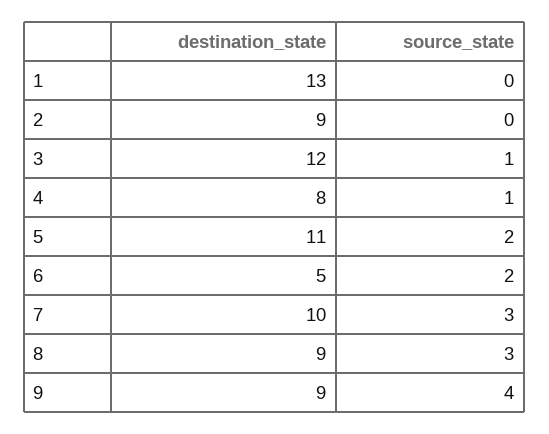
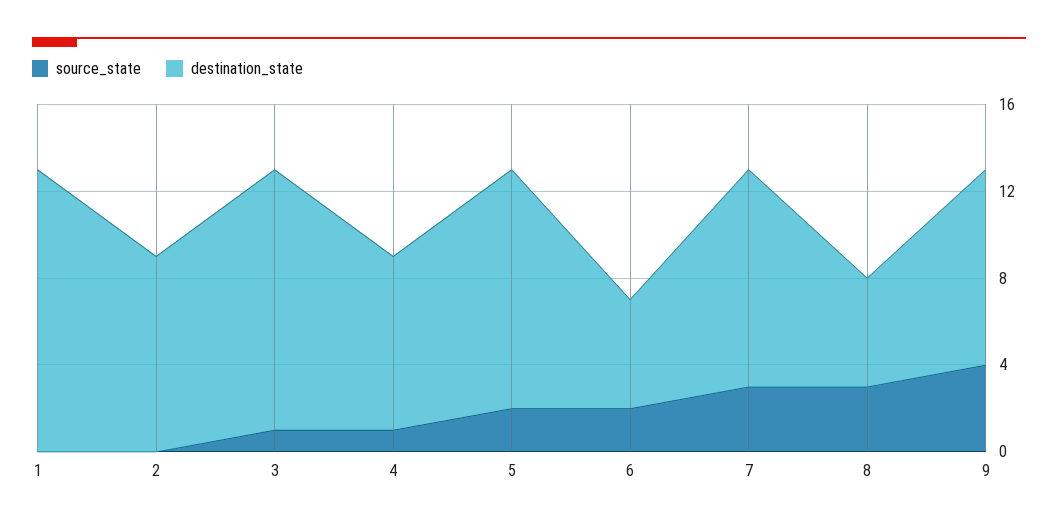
  {
    "destination_state": {
      "1": 13,
      "2": 9,
      "3": 12,
      "4": 8,
      "5": 11,
      "6": 5,
      "7": 10,
-     "8": 9,
+     "8": 5,
      "9": 9
    },
    "source_state": {
      "1": 0,
      "2": 0,
      "3": 1,
      "4": 1,
      "5": 2,
      "6": 2,
      "7": 3,
      "8": 3,
      "9": 4
    }
  }

